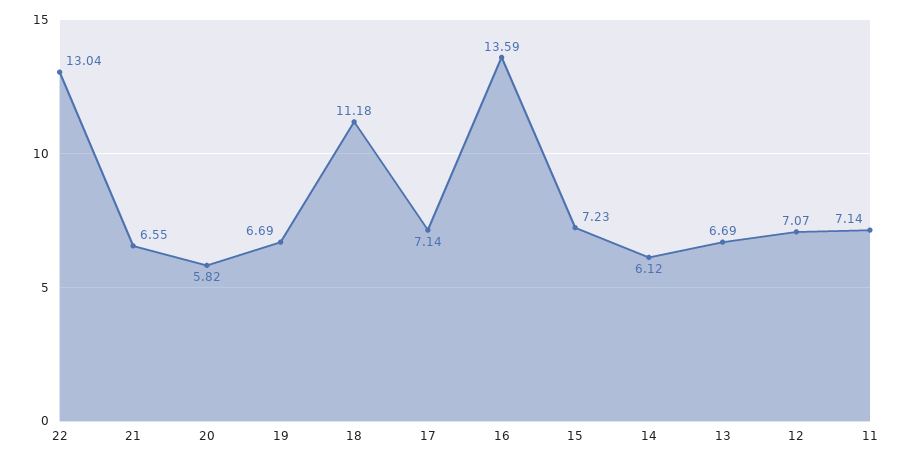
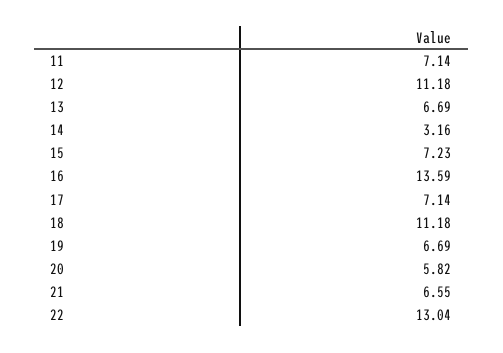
  {
    "22": 13.04,
    "21": 6.55,
    "20": 5.82,
    "19": 6.69,
    "18": 11.18,
    "17": 7.14,
    "16": 13.59,
    "15": 7.23,
-   "14": 6.12,
+   "14": 3.16,
    "13": 6.69,
-   "12": 7.07,
+   "12": 11.18,
    "11": 7.14
  }

